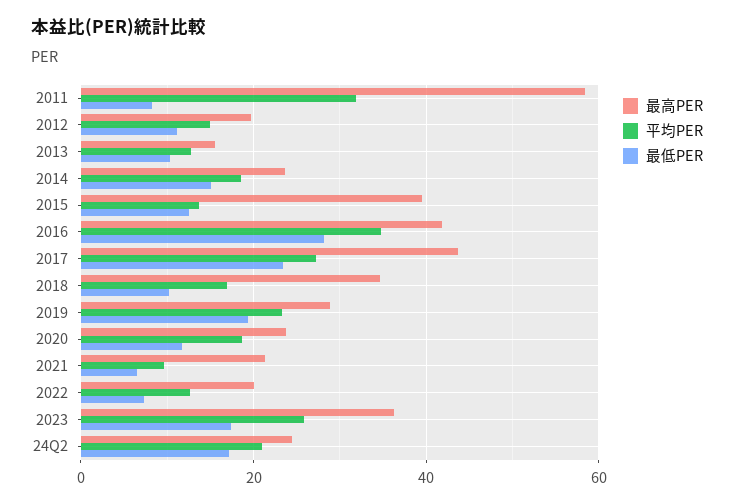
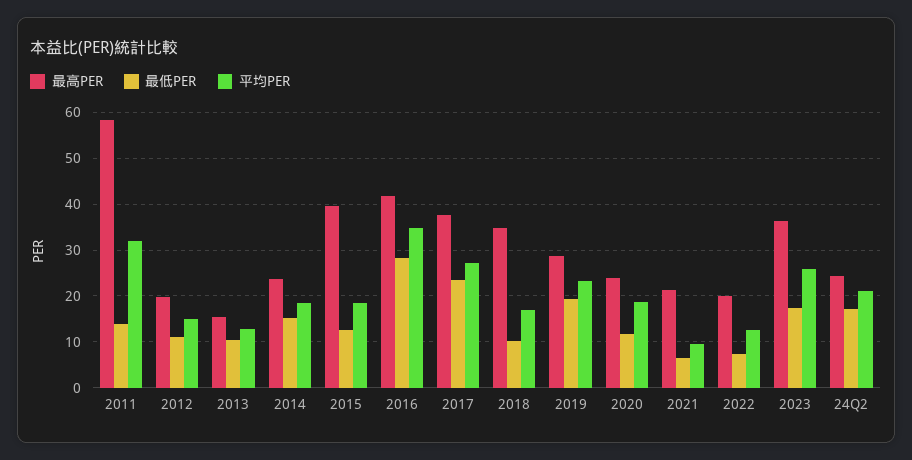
  {
    "最高PER": {
      "2011": 58,
      "2012": 20,
      "2013": 16,
      "2014": 24,
      "2015": 40,
      "2016": 42,
-     "2017": 44,
+     "2017": 38,
      "2018": 34,
      "2019": 28,
      "2020": 24,
      "2021": 22,
      "2022": 20,
      "2023": 36,
      "24Q2": 24
    },
    "平均PER": {
      "2011": 32,
      "2012": 14,
      "2013": 12,
      "2014": 18,
-     "2015": 14,
+     "2015": 18,
      "2016": 34,
      "2017": 28,
      "2018": 16,
      "2019": 24,
      "2020": 18,
      "2021": 10,
      "2022": 12,
      "2023": 26,
      "24Q2": 22
    },
    "最低PER": {
-     "2011": 8,
+     "2011": 14,
      "2012": 12,
      "2013": 10,
      "2014": 16,
      "2015": 12,
      "2016": 28,
      "2017": 24,
      "2018": 10,
      "2019": 20,
      "2020": 12,
      "2021": 6,
      "2022": 8,
      "2023": 18,
      "24Q2": 18
    }
  }

